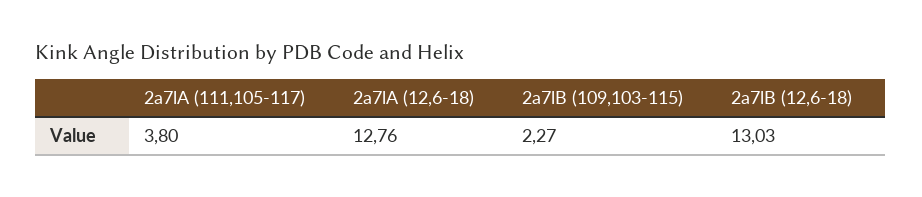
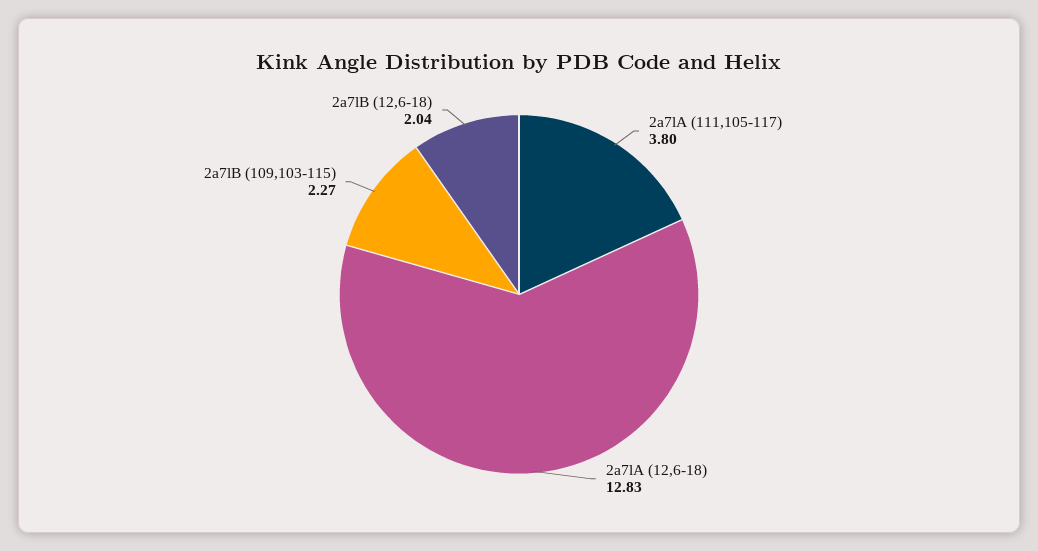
  {
    "2a7lA (111,105-117)": 3.8,
-   "2a7lA (12,6-18)": 12.76,
+   "2a7lA (12,6-18)": 12.83,
    "2a7lB (109,103-115)": 2.27,
-   "2a7lB (12,6-18)": 13.03
+   "2a7lB (12,6-18)": 2.04
  }

